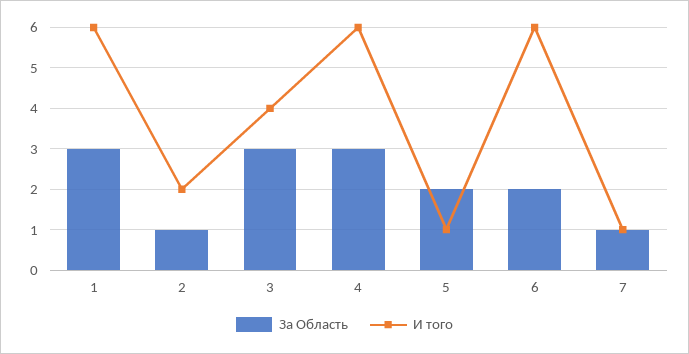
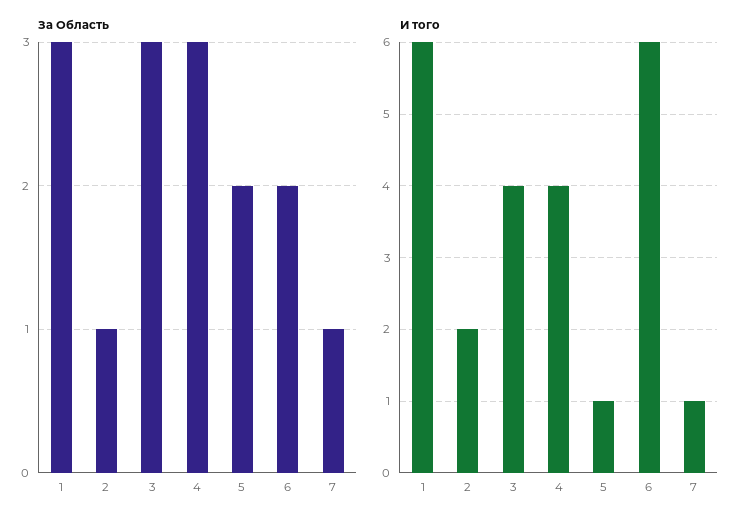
  {
    "За Область": {
      "1": 3,
      "2": 1,
      "3": 3,
      "4": 3,
      "5": 2,
      "6": 2,
      "7": 1
    },
    "И того": {
      "1": 6,
      "2": 2,
      "3": 4,
-     "4": 6,
+     "4": 4,
      "5": 1,
      "6": 6,
      "7": 1
    }
  }

